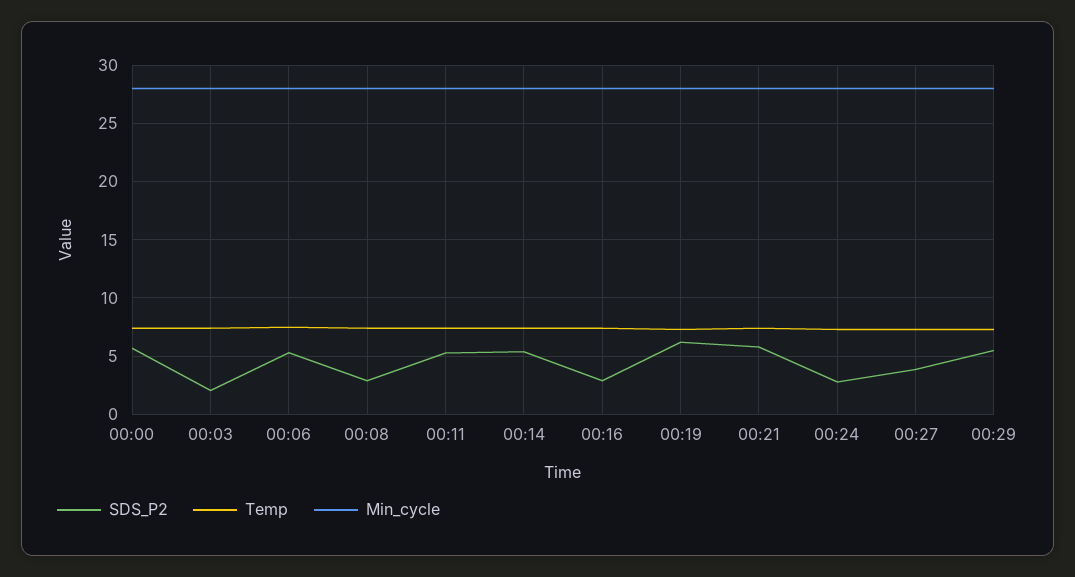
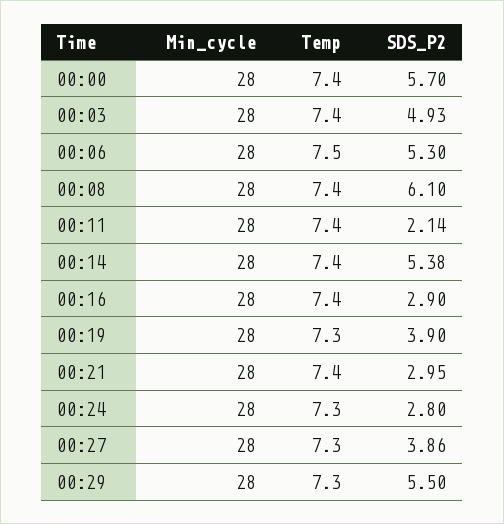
  {
    "SDS_P2": {
      "00:00": 5.7,
-     "00:03": 2,
+     "00:03": 4.93,
      "00:06": 5.3,
-     "00:08": 3,
+     "00:08": 6.1,
-     "00:11": 5,
+     "00:11": 2.14,
      "00:14": 5.38,
      "00:16": 2.9,
-     "00:19": 6,
+     "00:19": 3.9,
-     "00:21": 6,
+     "00:21": 2.95,
      "00:24": 2.8,
      "00:27": 3.86,
      "00:29": 5.5
    },
    "Temp": {
      "00:00": 7.4,
      "00:03": 7.4,
      "00:06": 7.5,
      "00:08": 7.4,
      "00:11": 7.4,
      "00:14": 7.4,
      "00:16": 7.4,
      "00:19": 7.3,
      "00:21": 7.4,
      "00:24": 7.3,
      "00:27": 7.3,
      "00:29": 7.3
    },
    "Min_cycle": {
      "00:00": 28,
      "00:03": 28,
      "00:06": 28,
      "00:08": 28,
      "00:11": 28,
      "00:14": 28,
      "00:16": 28,
      "00:19": 28,
      "00:21": 28,
      "00:24": 28,
      "00:27": 28,
      "00:29": 28
    }
  }

